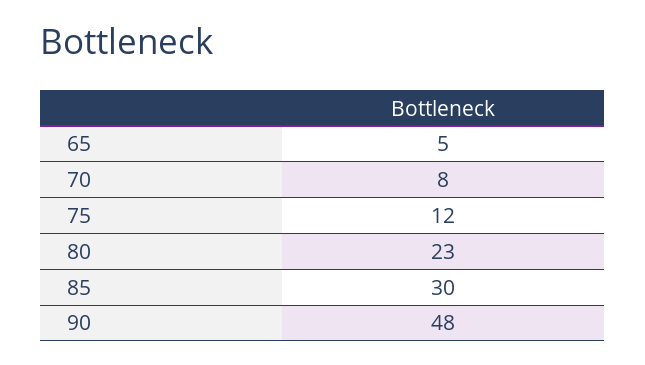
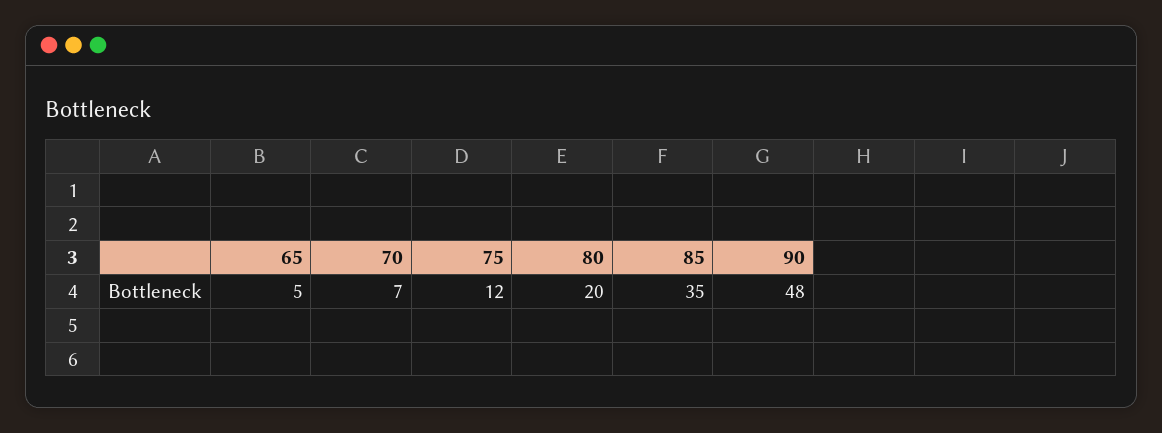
  {
    "65": 5,
-   "70": 8,
+   "70": 7,
    "75": 12,
-   "80": 23,
+   "80": 20,
-   "85": 30,
+   "85": 35,
    "90": 48
  }

